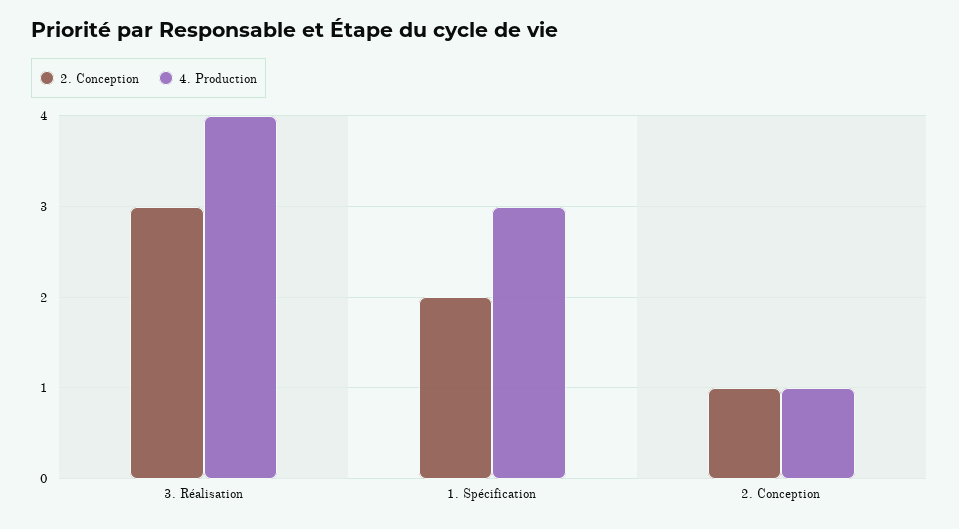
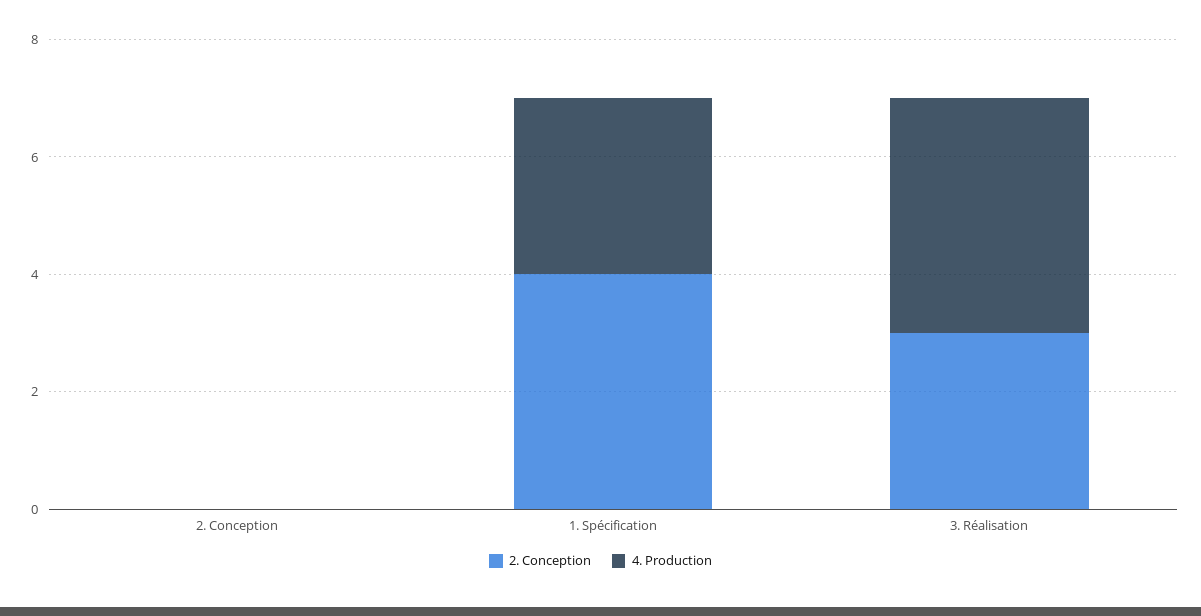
  {
    "2. Conception": {
      "3. Réalisation": 3,
-     "1. Spécification": 2,
+     "1. Spécification": 4,
-     "2. Conception": 1
+     "2. Conception": 0
    },
    "4. Production": {
      "3. Réalisation": 4,
      "1. Spécification": 3,
-     "2. Conception": 1
+     "2. Conception": 0
    }
  }

